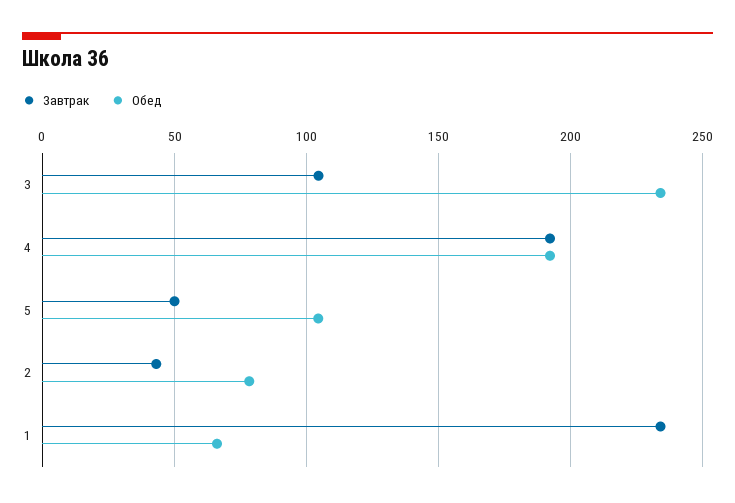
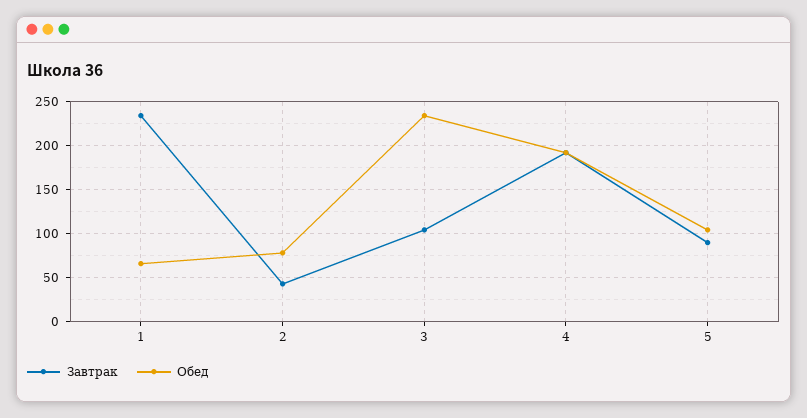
  {
    "Завтрак": {
      "3": 105,
      "4": 190,
-     "5": 50,
+     "5": 90,
      "2": 45,
      "1": 235
    },
    "Обед": {
      "3": 235,
      "4": 190,
      "5": 105,
      "2": 80,
      "1": 65
    }
  }

